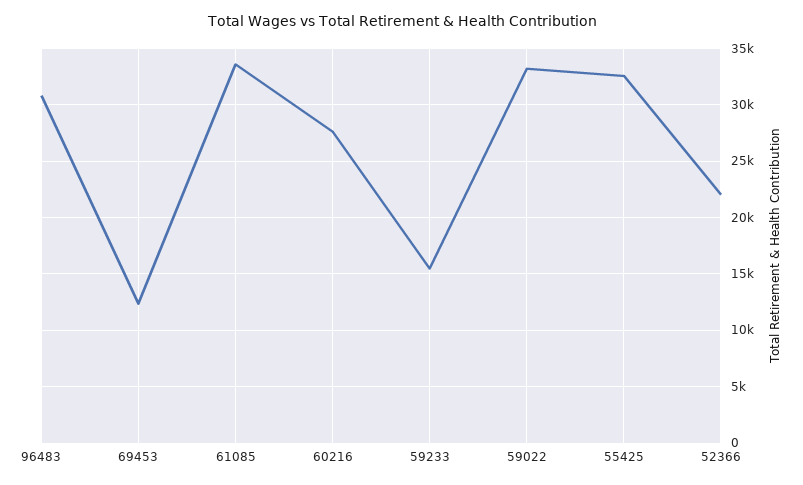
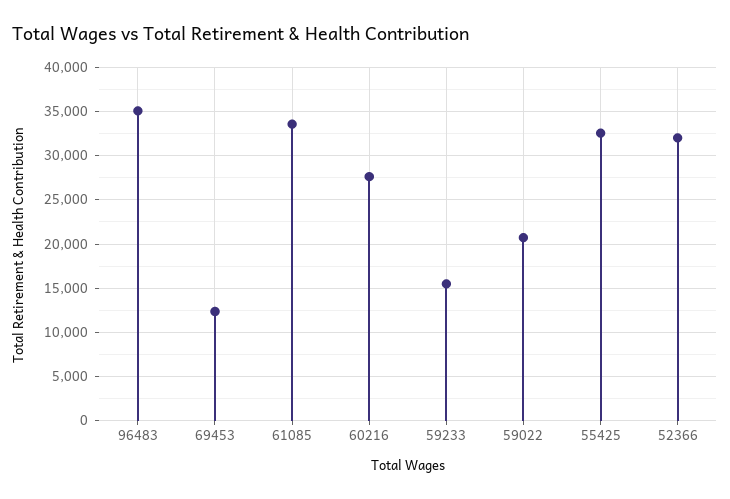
  {
-   "96483": 31000,
+   "96483": 35000,
    "69453": 12000,
    "61085": 34000,
    "60216": 28000,
    "59233": 15000,
-   "59022": 33000,
+   "59022": 21000,
    "55425": 33000,
-   "52366": 22000
+   "52366": 32000
  }

